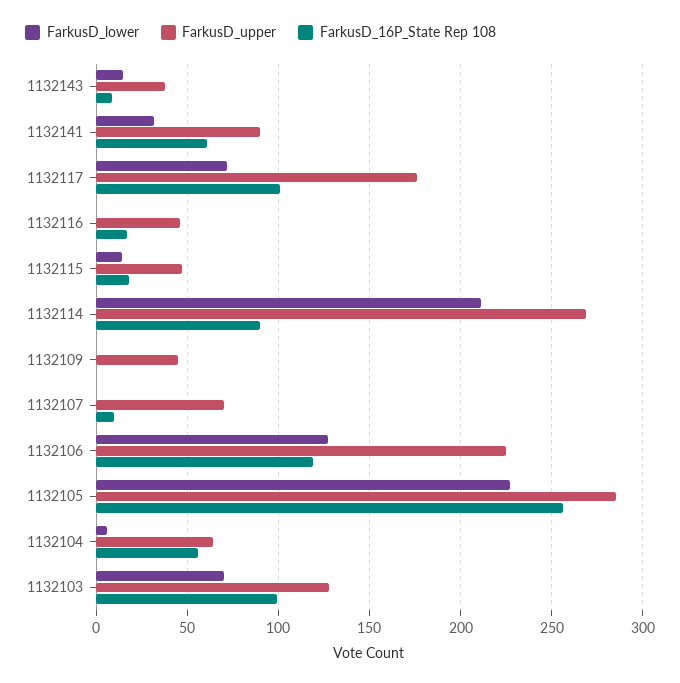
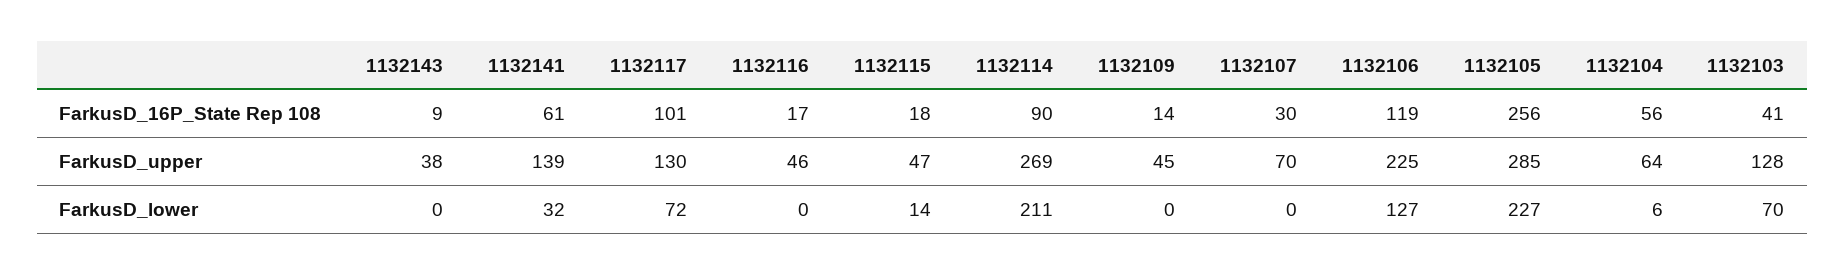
  {
    "FarkusD_lower": {
-     "1132143": 15,
+     "1132143": 0,
      "1132141": 32,
      "1132117": 72,
      "1132116": 0,
      "1132115": 14,
      "1132114": 211,
      "1132109": 0,
      "1132107": 0,
      "1132106": 127,
      "1132105": 227,
      "1132104": 6,
      "1132103": 70
    },
    "FarkusD_upper": {
      "1132143": 38,
-     "1132141": 90,
+     "1132141": 139,
-     "1132117": 175,
+     "1132117": 130,
      "1132116": 46,
      "1132115": 47,
      "1132114": 269,
      "1132109": 45,
      "1132107": 70,
      "1132106": 225,
      "1132105": 285,
      "1132104": 64,
      "1132103": 128
    },
    "FarkusD_16P_State Rep 108": {
      "1132143": 9,
      "1132141": 61,
      "1132117": 101,
      "1132116": 17,
      "1132115": 18,
      "1132114": 90,
-     "1132109": 0,
+     "1132109": 14,
-     "1132107": 10,
+     "1132107": 30,
      "1132106": 119,
      "1132105": 256,
      "1132104": 56,
-     "1132103": 100
+     "1132103": 41
    }
  }

